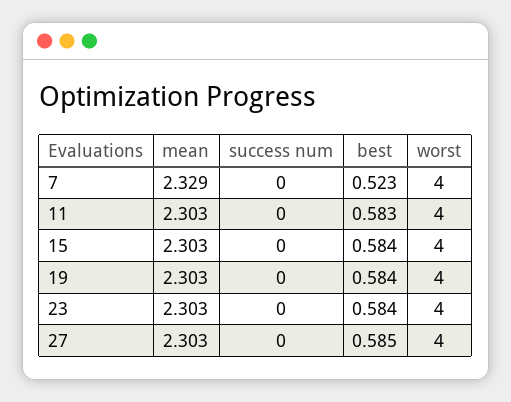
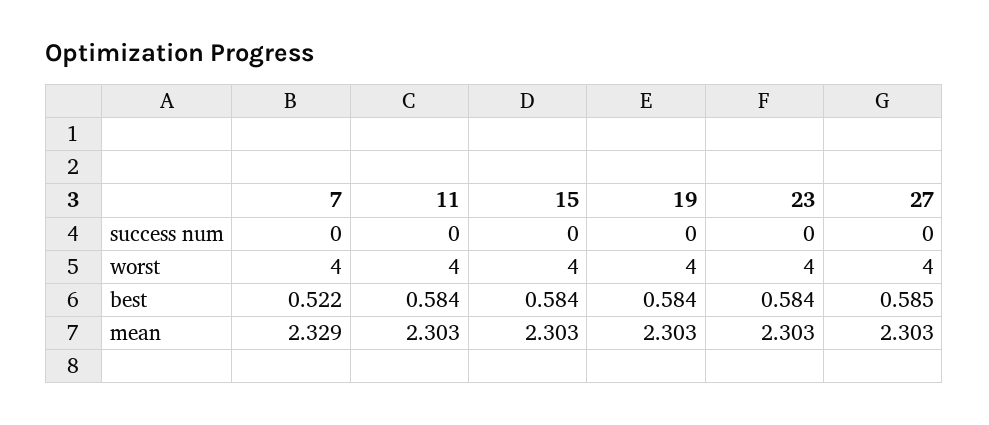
  {
    "mean": {
      "7": 2.329,
      "11": 2.303,
      "15": 2.303,
      "19": 2.303,
      "23": 2.303,
      "27": 2.303
    },
    "success num": {
      "7": 0,
      "11": 0,
      "15": 0,
      "19": 0,
      "23": 0,
      "27": 0
    },
    "best": {
-     "7": 0.523,
+     "7": 0.522,
-     "11": 0.583,
+     "11": 0.584,
      "15": 0.584,
      "19": 0.584,
      "23": 0.584,
      "27": 0.585
    },
    "worst": {
      "7": 4,
      "11": 4,
      "15": 4,
      "19": 4,
      "23": 4,
      "27": 4
    }
  }

